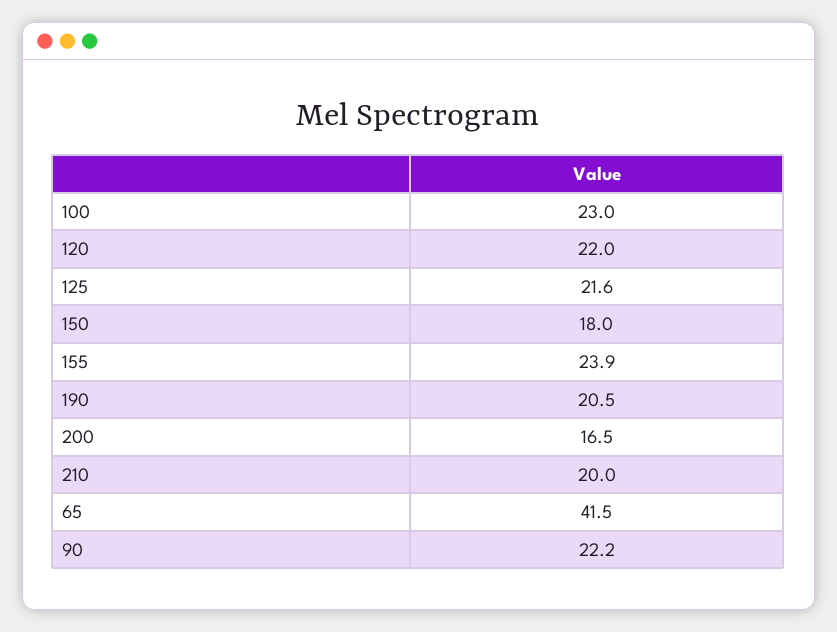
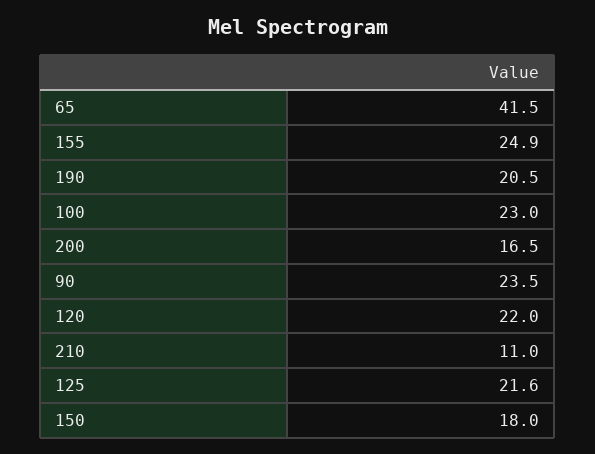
  {
    "100": 23,
    "120": 22,
    "125": 21.6,
    "150": 18,
-   "155": 23.9,
+   "155": 24.9,
    "190": 20.5,
    "200": 16.5,
-   "210": 20,
+   "210": 11,
    "65": 41.5,
-   "90": 22.2
+   "90": 23.5
  }

